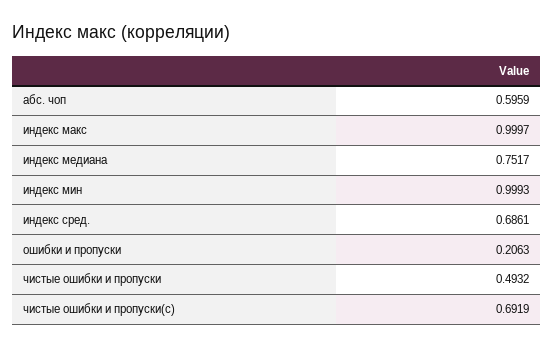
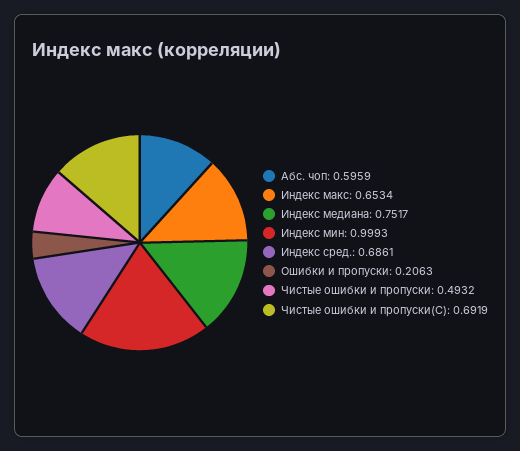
  {
    "абс. чоп": 0.5959,
-   "индекс макс": 0.9997,
+   "индекс макс": 0.6534,
    "индекс медиана": 0.7517,
    "индекс мин": 0.9993,
    "индекс сред.": 0.6861,
    "ошибки и пропуски": 0.2063,
    "чистые ошибки и пропуски": 0.4932,
    "чистые ошибки и пропуски(с)": 0.6919
  }

